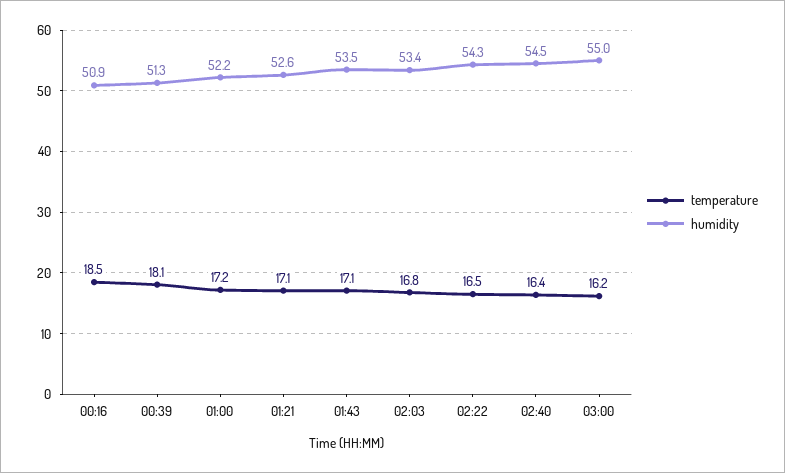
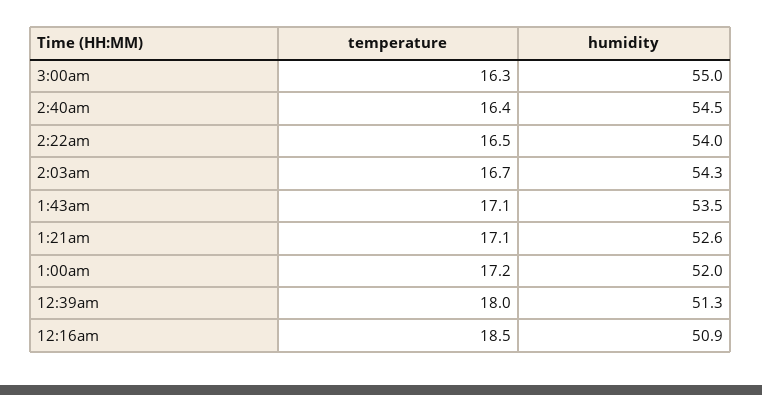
  {
    "temperature": {
      "00:16": 18.5,
-     "00:39": 18.1,
+     "00:39": 18,
      "01:00": 17.2,
      "01:21": 17.1,
      "01:43": 17.1,
-     "02:03": 16.8,
+     "02:03": 16.7,
      "02:22": 16.5,
      "02:40": 16.4,
-     "03:00": 16.2
+     "03:00": 16.3
    },
    "humidity": {
      "00:16": 50.9,
      "00:39": 51.3,
-     "01:00": 52.2,
+     "01:00": 52,
      "01:21": 52.6,
      "01:43": 53.5,
-     "02:03": 53.4,
+     "02:03": 54.3,
-     "02:22": 54.3,
+     "02:22": 54,
      "02:40": 54.5,
      "03:00": 55
    }
  }

